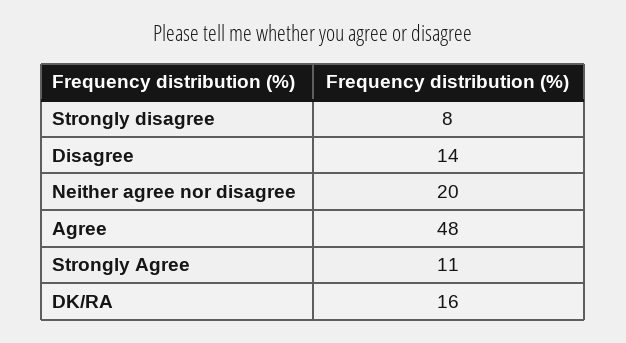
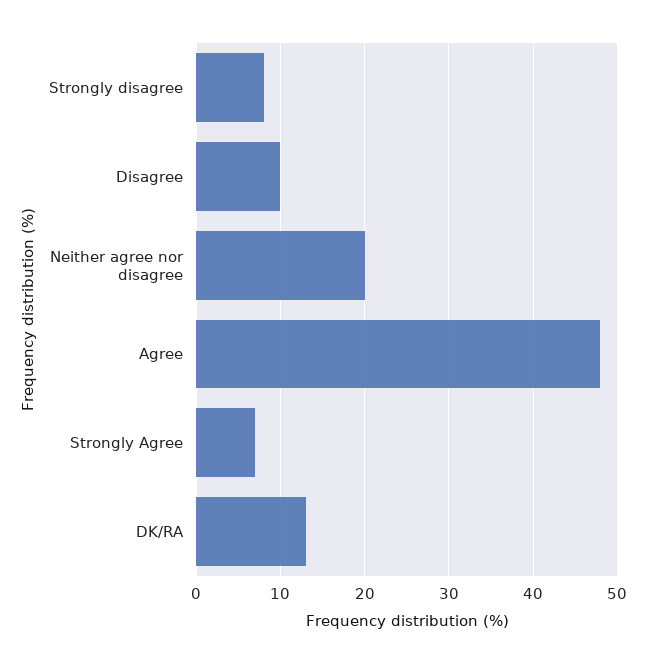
  {
    "Strongly disagree": 8,
-   "Disagree": 14,
+   "Disagree": 10,
    "Neither agree nor disagree": 20,
    "Agree": 48,
-   "Strongly Agree": 11,
+   "Strongly Agree": 7,
-   "DK/RA": 16
+   "DK/RA": 13
  }

